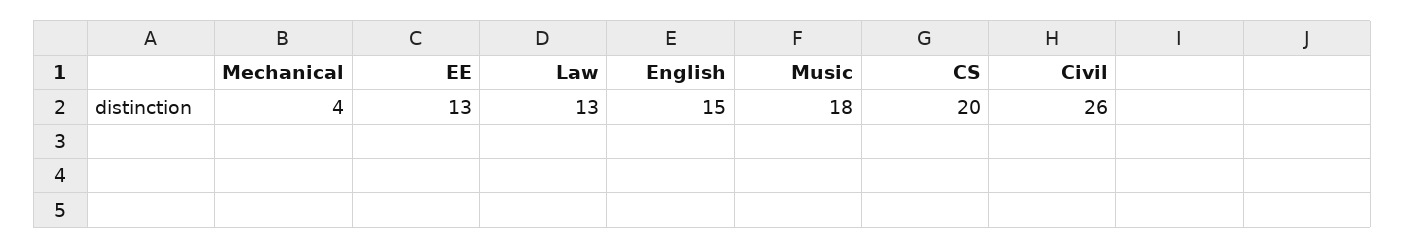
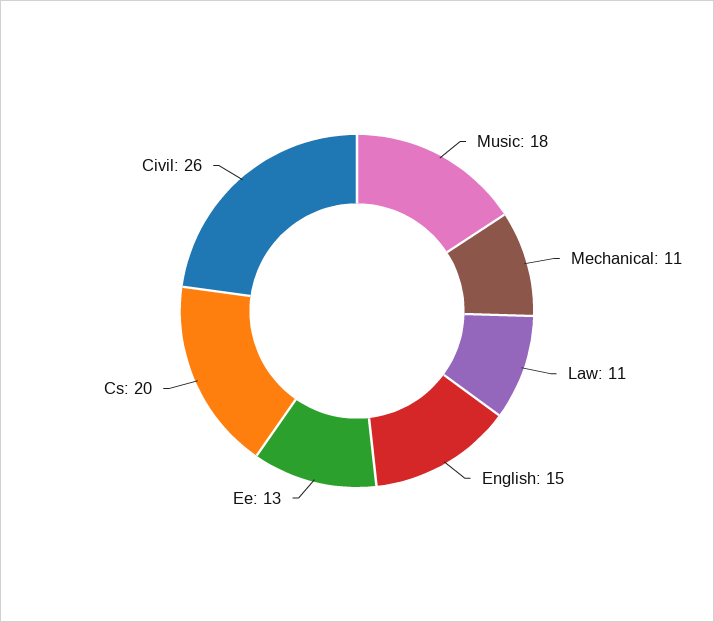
  {
-   "Mechanical": 4,
+   "Mechanical": 11,
    "EE": 13,
-   "Law": 13,
+   "Law": 11,
    "English": 15,
    "Music": 18,
    "CS": 20,
    "Civil": 26
  }

